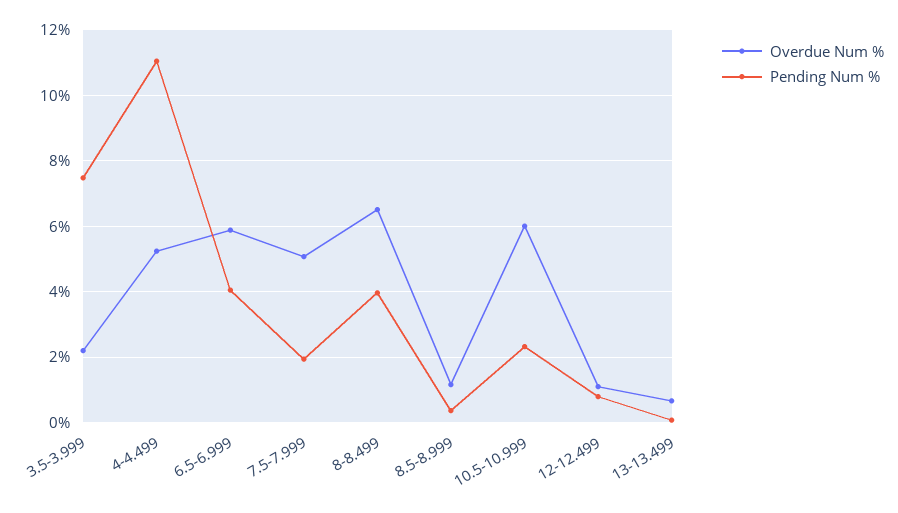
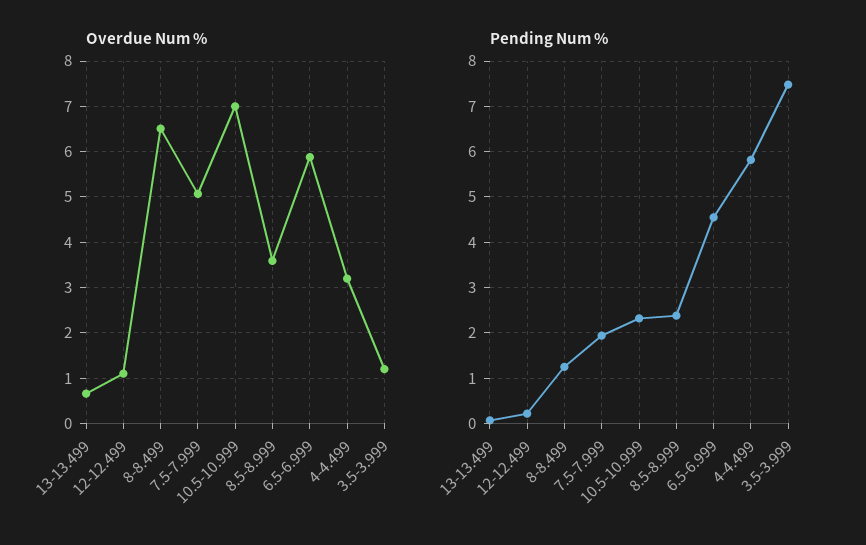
  {
    "Overdue Num %": {
-     "3.5-3.999": 2.2,
+     "3.5-3.999": 1.2,
-     "4-4.499": 5.2,
+     "4-4.499": 3.2,
      "6.5-6.999": 5.8,
      "7.5-7.999": 5,
      "8-8.499": 6.6,
-     "8.5-8.999": 1.2,
+     "8.5-8.999": 3.6,
-     "10.5-10.999": 6,
+     "10.5-10.999": 7,
      "12-12.499": 1.2,
      "13-13.499": 0.6
    },
    "Pending Num %": {
      "3.5-3.999": 7.4,
-     "4-4.499": 11,
+     "4-4.499": 5.8,
-     "6.5-6.999": 4,
+     "6.5-6.999": 4.6,
      "7.5-7.999": 2,
-     "8-8.499": 4,
+     "8-8.499": 1.2,
-     "8.5-8.999": 0.4,
+     "8.5-8.999": 2.4,
      "10.5-10.999": 2.4,
-     "12-12.499": 0.8,
+     "12-12.499": 0.2,
      "13-13.499": 0
    }
  }

